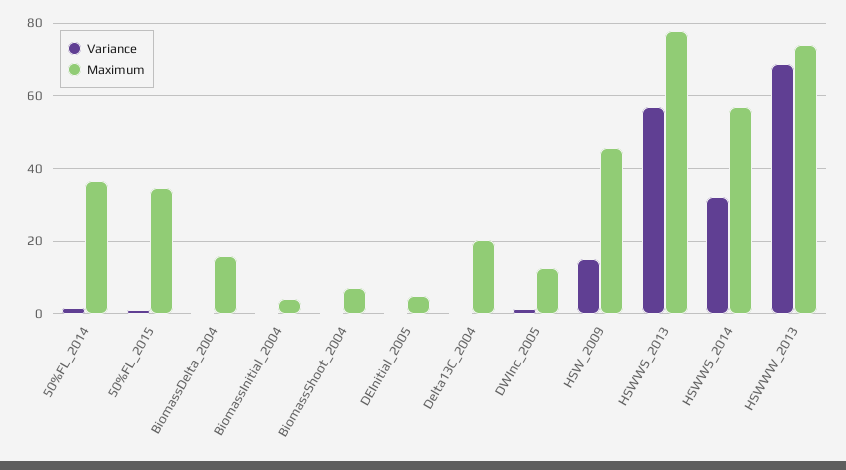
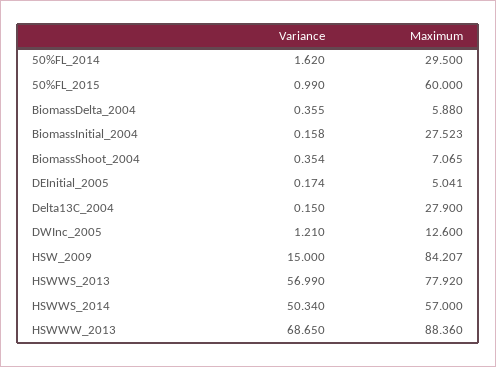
  {
    "Variance": {
      "50%FL_2014": 1.62,
      "50%FL_2015": 0.99,
      "BiomassDelta_2004": 0.355,
      "BiomassInitial_2004": 0.158,
      "BiomassShoot_2004": 0.354,
      "DEInitial_2005": 0.174,
      "Delta13C_2004": 0.15,
      "DWInc_2005": 1.21,
      "HSW_2009": 15,
      "HSWWS_2013": 56.99,
-     "HSWWS_2014": 32,
+     "HSWWS_2014": 50.34,
      "HSWWW_2013": 68.65
    },
    "Maximum": {
-     "50%FL_2014": 36,
+     "50%FL_2014": 29.5,
-     "50%FL_2015": 34,
+     "50%FL_2015": 60,
-     "BiomassDelta_2004": 16,
+     "BiomassDelta_2004": 5.88,
-     "BiomassInitial_2004": 4,
+     "BiomassInitial_2004": 27.523,
      "BiomassShoot_2004": 7.065,
      "DEInitial_2005": 5.041,
-     "Delta13C_2004": 20,
+     "Delta13C_2004": 27.9,
      "DWInc_2005": 12.6,
-     "HSW_2009": 46,
+     "HSW_2009": 84.207,
      "HSWWS_2013": 77.92,
      "HSWWS_2014": 57,
-     "HSWWW_2013": 74
+     "HSWWW_2013": 88.36
    }
  }

